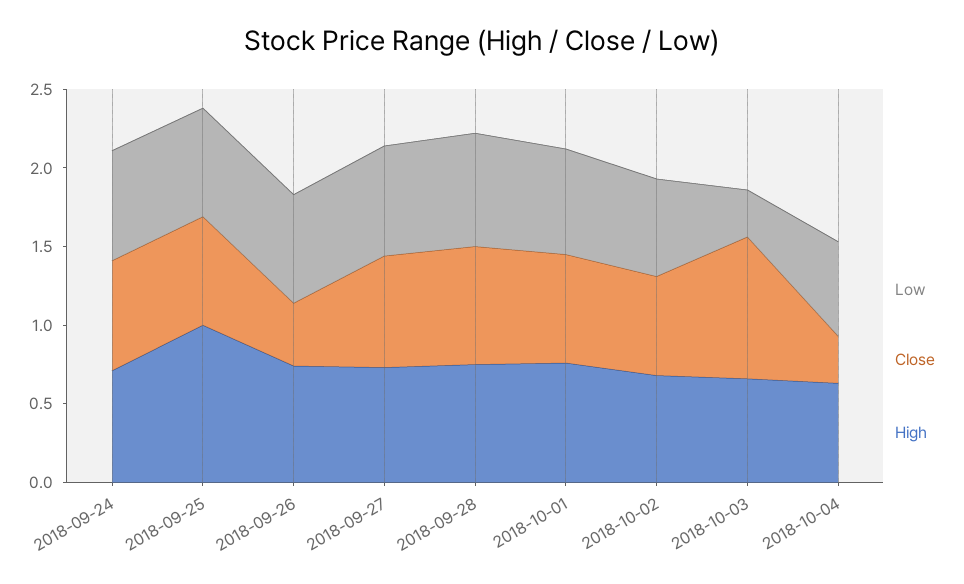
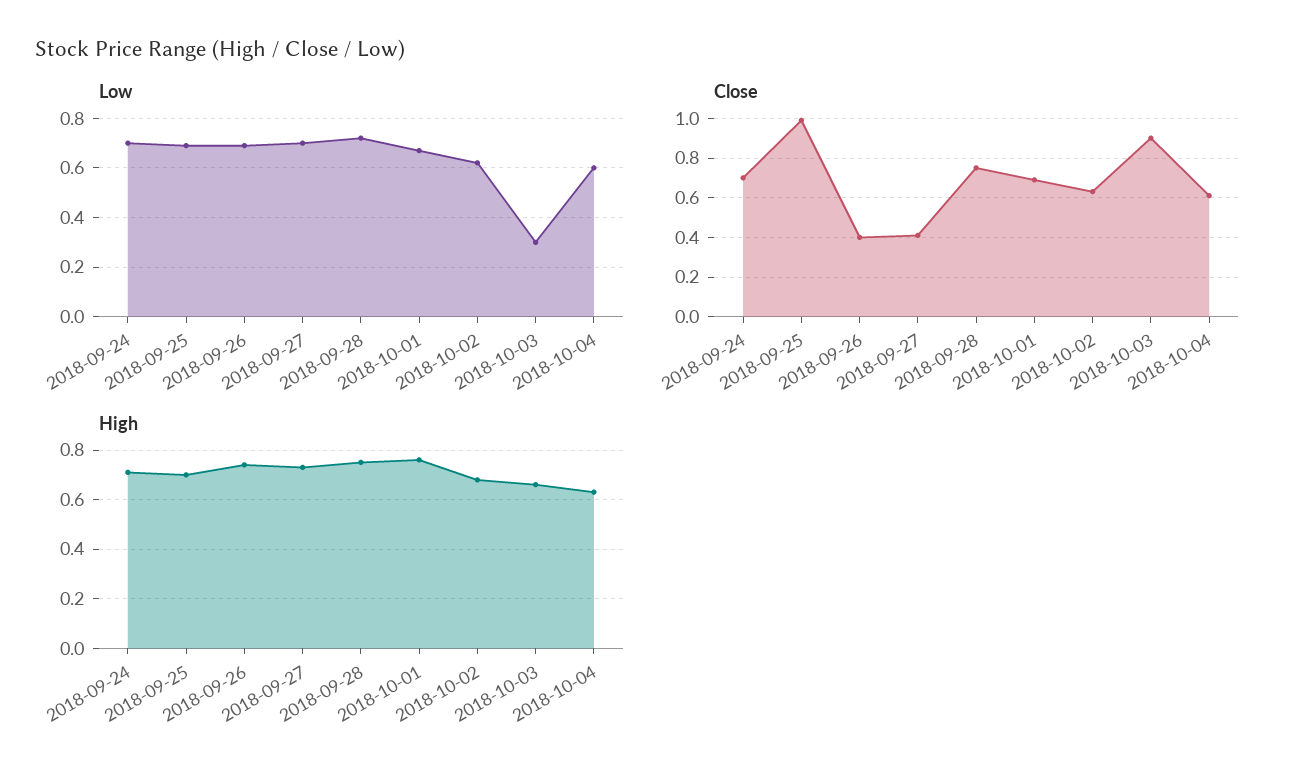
  {
    "Low": {
      "2018-09-24": 0.7,
      "2018-09-25": 0.7,
      "2018-09-26": 0.7,
      "2018-09-27": 0.7,
      "2018-09-28": 0.7,
      "2018-10-01": 0.65,
      "2018-10-02": 0.6,
      "2018-10-03": 0.3,
      "2018-10-04": 0.6
    },
    "Close": {
      "2018-09-24": 0.7,
-     "2018-09-25": 0.7,
+     "2018-09-25": 1,
      "2018-09-26": 0.4,
-     "2018-09-27": 0.7,
+     "2018-09-27": 0.4,
      "2018-09-28": 0.75,
      "2018-10-01": 0.7,
      "2018-10-02": 0.65,
      "2018-10-03": 0.9,
-     "2018-10-04": 0.3
+     "2018-10-04": 0.6
    },
    "High": {
      "2018-09-24": 0.7,
-     "2018-09-25": 1,
+     "2018-09-25": 0.7,
      "2018-09-26": 0.75,
      "2018-09-27": 0.75,
      "2018-09-28": 0.75,
      "2018-10-01": 0.75,
      "2018-10-02": 0.7,
      "2018-10-03": 0.65,
      "2018-10-04": 0.65
    }
  }

